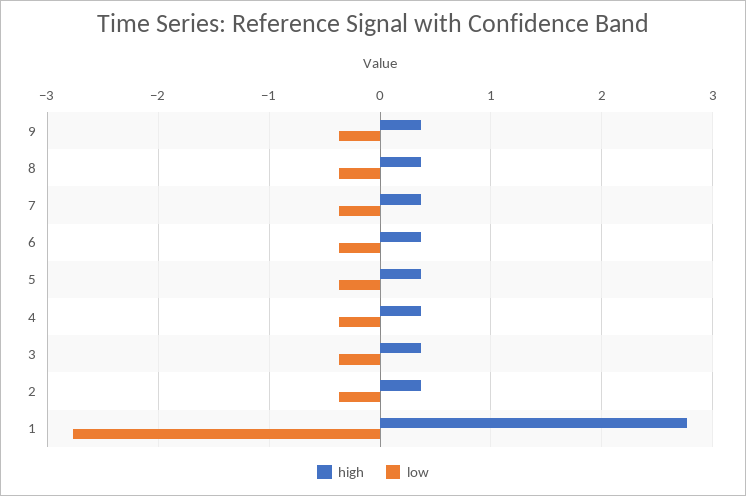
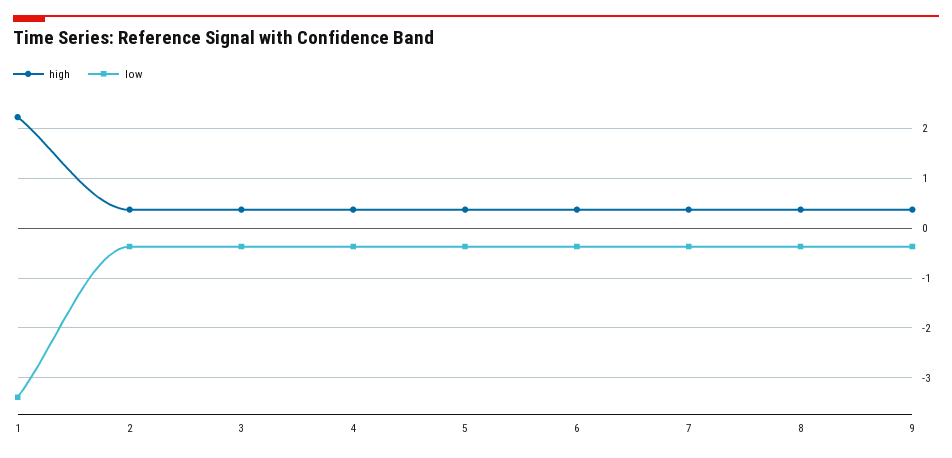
  {
    "high": {
      "9": 0.4,
      "8": 0.4,
      "7": 0.4,
      "6": 0.4,
      "5": 0.4,
      "4": 0.4,
      "3": 0.4,
      "2": 0.4,
-     "1": 2.8
+     "1": 2.2
    },
    "low": {
      "9": -0.4,
      "8": -0.4,
      "7": -0.4,
      "6": -0.4,
      "5": -0.4,
      "4": -0.4,
      "3": -0.4,
      "2": -0.4,
-     "1": -2.8
+     "1": -3.4
    }
  }

